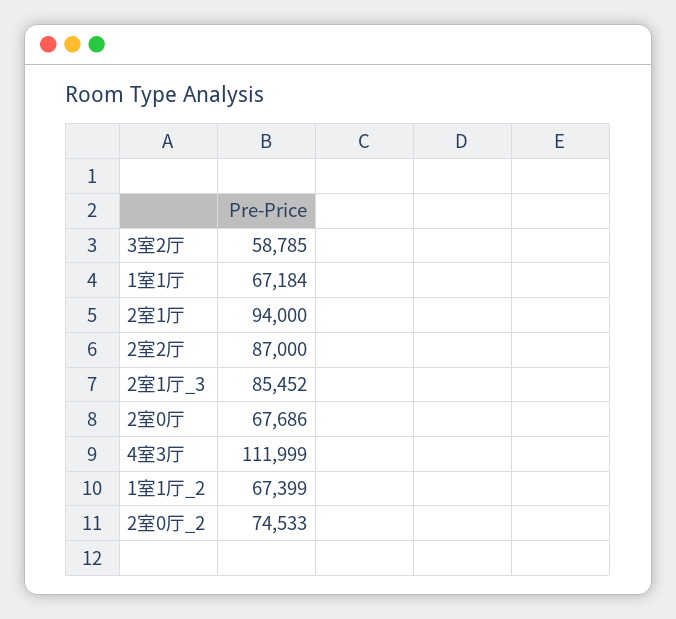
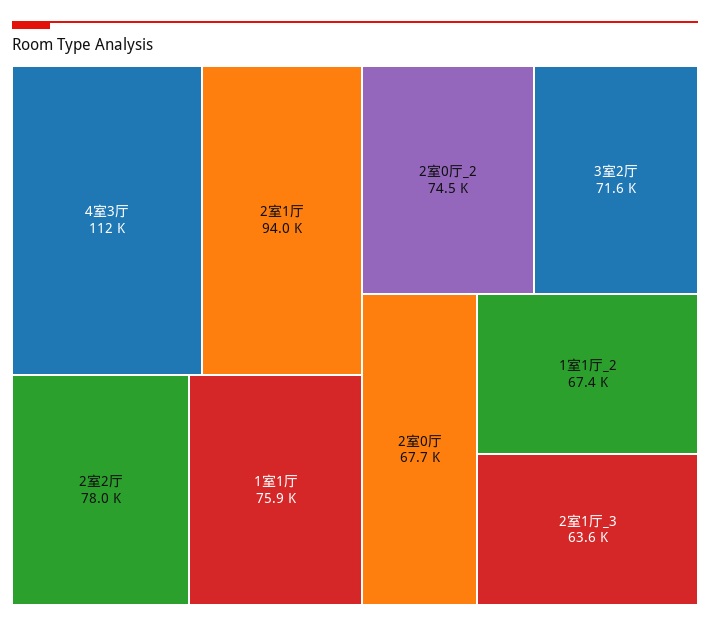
  {
-   "3室2厅": 58785,
+   "3室2厅": 71600,
-   "1室1厅": 67184,
+   "1室1厅": 75900,
    "2室1厅": 94000,
-   "2室2厅": 87000,
+   "2室2厅": 78000,
-   "2室1厅_3": 85452,
+   "2室1厅_3": 63600,
    "2室0厅": 67686,
    "4室3厅": 111999,
    "1室1厅_2": 67399,
    "2室0厅_2": 74533
  }

